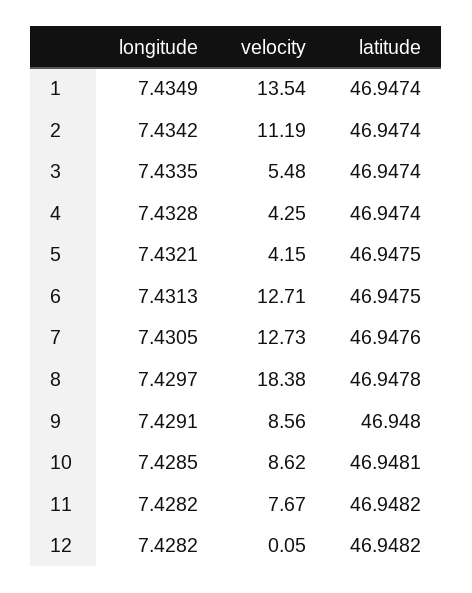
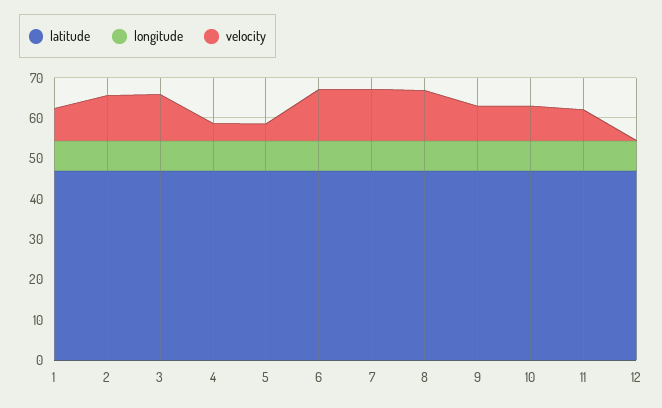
  {
    "longitude": {
      "1": 7.4349,
      "2": 7.4342,
      "3": 7.4335,
      "4": 7.4328,
      "5": 7.4321,
      "6": 7.4313,
      "7": 7.4305,
      "8": 7.4297,
      "9": 7.4291,
      "10": 7.4285,
      "11": 7.4282,
      "12": 7.4282
    },
    "velocity": {
-     "1": 13.54,
+     "1": 8,
      "2": 11.19,
-     "3": 5.48,
+     "3": 12,
      "4": 4.25,
      "5": 4.15,
      "6": 12.71,
      "7": 12.73,
-     "8": 18.38,
+     "8": 12,
      "9": 8.56,
      "10": 8.62,
      "11": 7.67,
      "12": 0.05
    },
    "latitude": {
      "1": 46.9474,
      "2": 46.9474,
      "3": 46.9474,
      "4": 46.9474,
      "5": 46.9475,
      "6": 46.9475,
      "7": 46.9476,
      "8": 46.9478,
      "9": 46.948,
      "10": 46.9481,
      "11": 46.9482,
      "12": 46.9482
    }
  }

